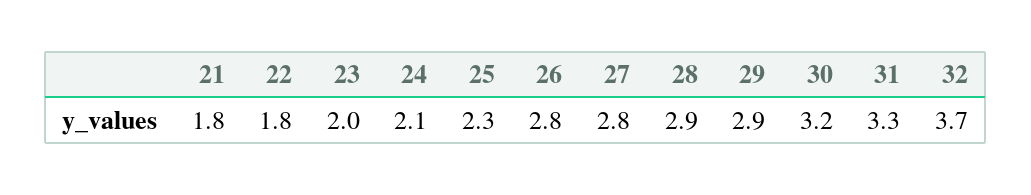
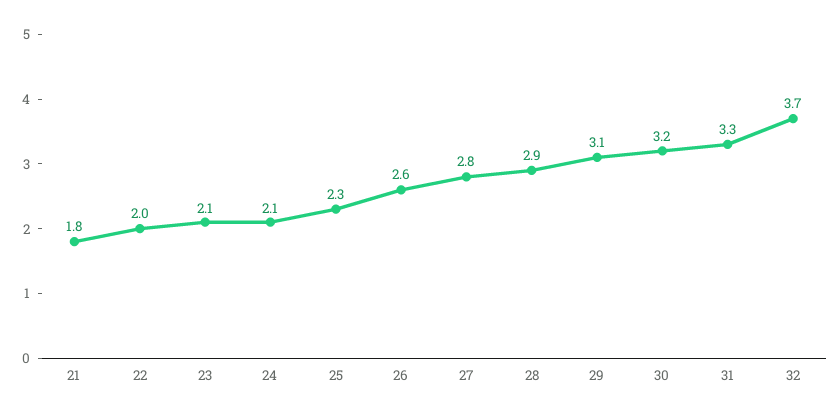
  {
    "21": 1.8,
-   "22": 1.8,
+   "22": 2,
-   "23": 2,
+   "23": 2.1,
    "24": 2.1,
    "25": 2.3,
-   "26": 2.8,
+   "26": 2.6,
    "27": 2.8,
    "28": 2.9,
-   "29": 2.9,
+   "29": 3.1,
    "30": 3.2,
    "31": 3.3,
    "32": 3.7
  }

